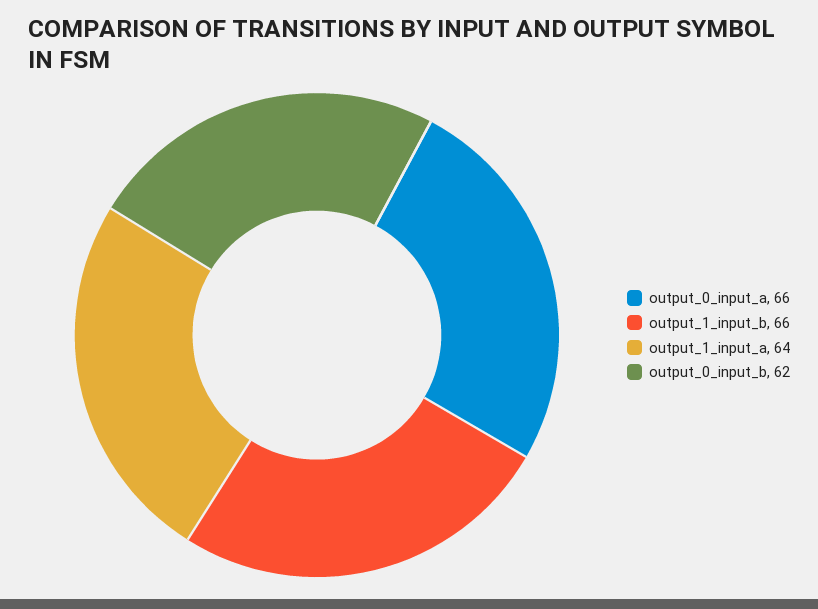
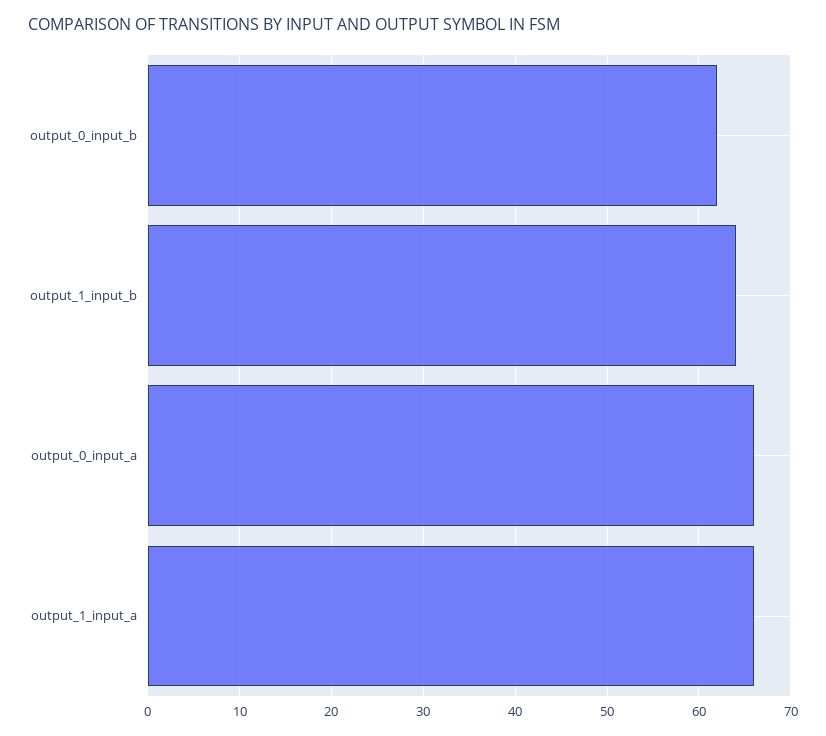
  {
    "output_0_input_a": 66,
-   "output_1_input_b": 66,
+   "output_1_input_b": 64,
-   "output_1_input_a": 64,
+   "output_1_input_a": 66,
    "output_0_input_b": 62
  }

